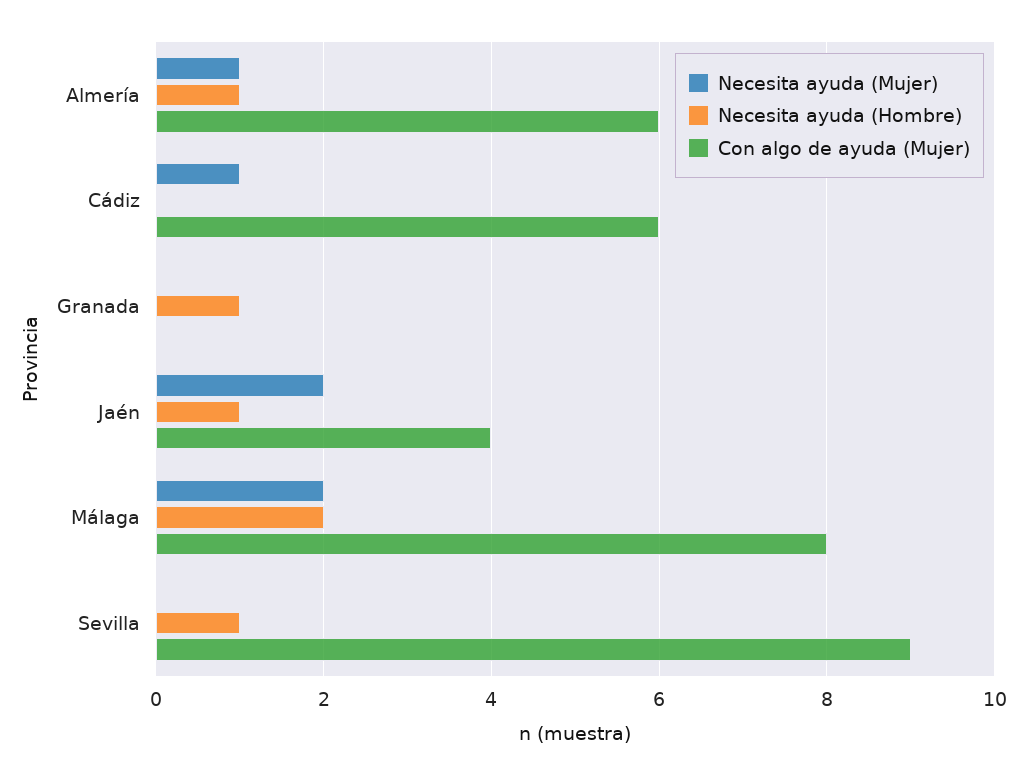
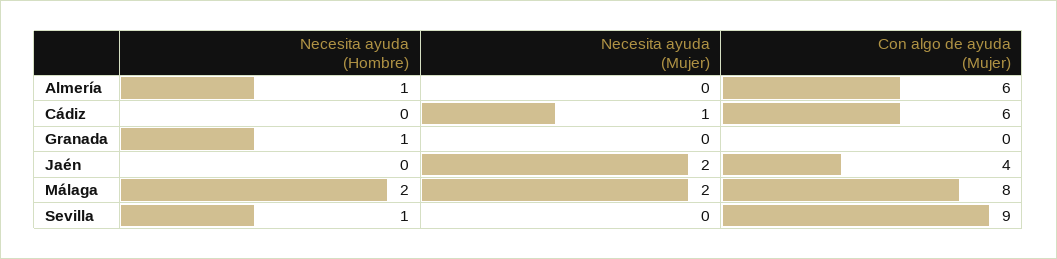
  {
    "Necesita ayuda (Mujer)": {
-     "Almería": 1,
+     "Almería": 0,
      "Cádiz": 1,
      "Granada": 0,
      "Jaén": 2,
      "Málaga": 2,
      "Sevilla": 0
    },
    "Necesita ayuda (Hombre)": {
      "Almería": 1,
      "Cádiz": 0,
      "Granada": 1,
-     "Jaén": 1,
+     "Jaén": 0,
      "Málaga": 2,
      "Sevilla": 1
    },
    "Con algo de ayuda (Mujer)": {
      "Almería": 6,
      "Cádiz": 6,
      "Granada": 0,
      "Jaén": 4,
      "Málaga": 8,
      "Sevilla": 9
    }
  }

